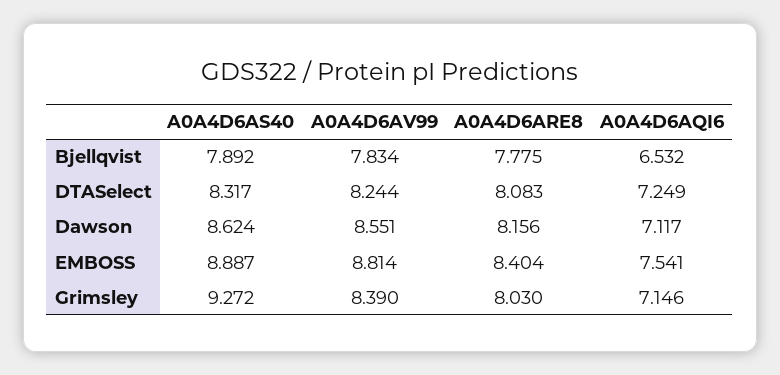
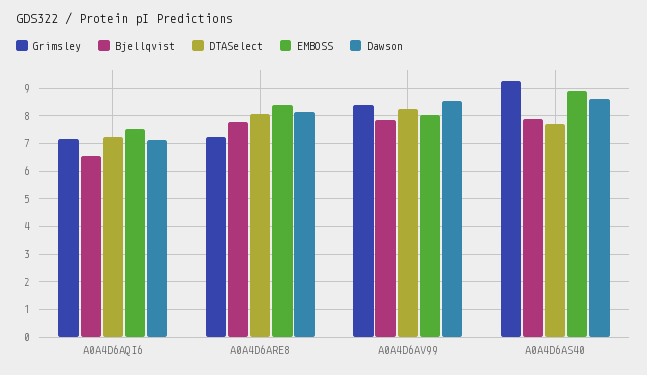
  {
    "Bjellqvist": {
      "A0A4D6AS40": 7.892,
      "A0A4D6AV99": 7.834,
      "A0A4D6ARE8": 7.775,
      "A0A4D6AQI6": 6.532
    },
    "DTASelect": {
-     "A0A4D6AS40": 8.317,
+     "A0A4D6AS40": 7.75,
      "A0A4D6AV99": 8.244,
      "A0A4D6ARE8": 8.083,
      "A0A4D6AQI6": 7.249
    },
    "Dawson": {
      "A0A4D6AS40": 8.624,
      "A0A4D6AV99": 8.551,
      "A0A4D6ARE8": 8.156,
      "A0A4D6AQI6": 7.117
    },
    "EMBOSS": {
      "A0A4D6AS40": 8.887,
-     "A0A4D6AV99": 8.814,
+     "A0A4D6AV99": 8,
      "A0A4D6ARE8": 8.404,
      "A0A4D6AQI6": 7.541
    },
    "Grimsley": {
      "A0A4D6AS40": 9.272,
      "A0A4D6AV99": 8.39,
-     "A0A4D6ARE8": 8.03,
+     "A0A4D6ARE8": 7.25,
      "A0A4D6AQI6": 7.146
    }
  }

